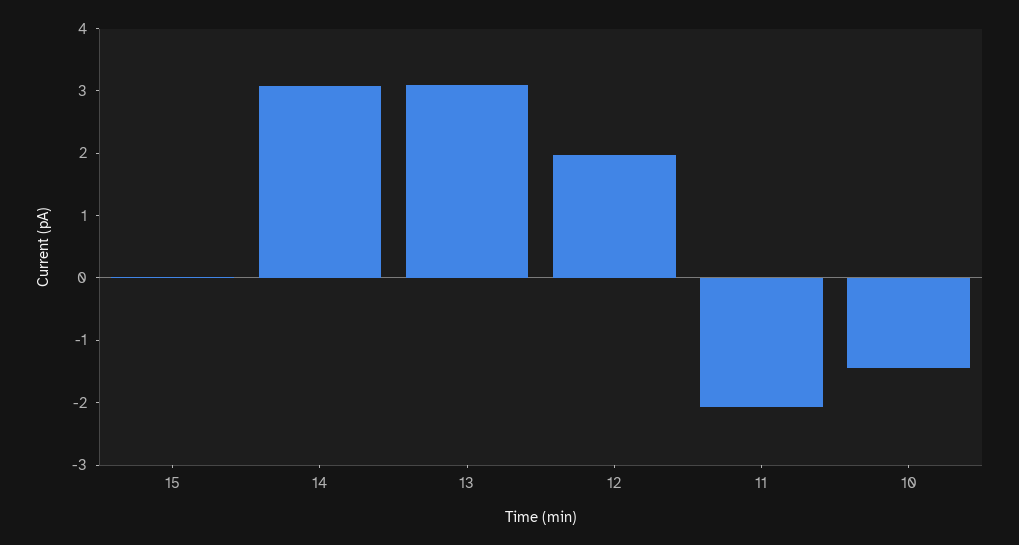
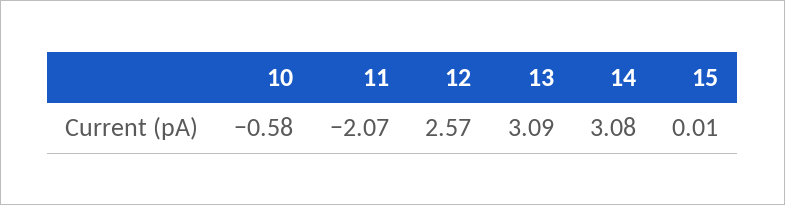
  {
    "15": 0.01,
    "14": 3.08,
    "13": 3.09,
-   "12": 2,
+   "12": 2.57,
    "11": -2.07,
-   "10": -1.4
+   "10": -0.58
  }

